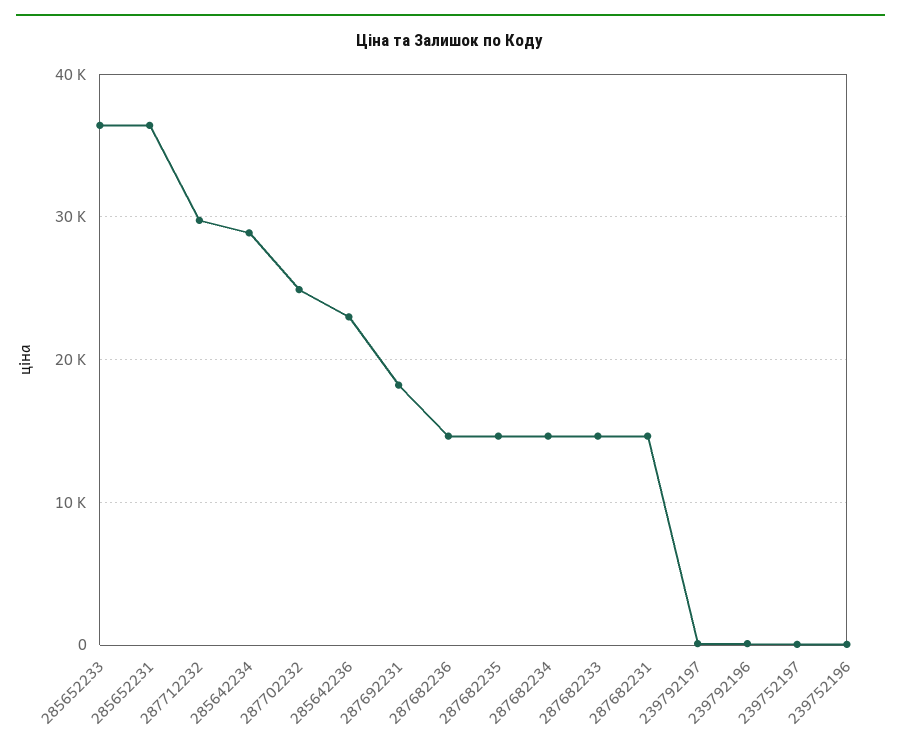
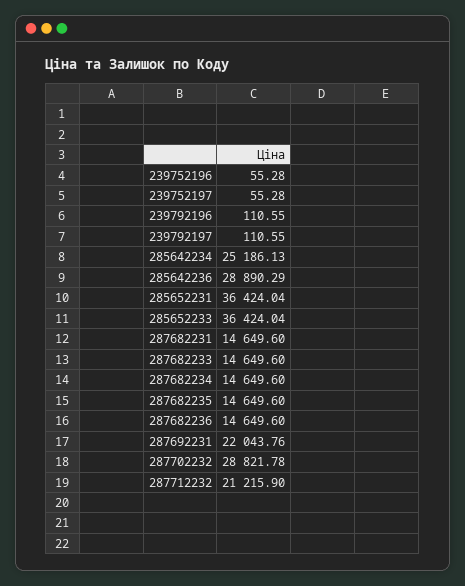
  {
    "285652233": 36424.04,
    "285652231": 36424.04,
-   "287712232": 30000,
+   "287712232": 21215.9,
-   "285642234": 29000,
+   "285642234": 25186.13,
-   "287702232": 25000,
+   "287702232": 28821.78,
-   "285642236": 23000,
+   "285642236": 28890.29,
-   "287692231": 18000,
+   "287692231": 22043.76,
    "287682236": 14649.6,
    "287682235": 14649.6,
    "287682234": 14649.6,
    "287682233": 14649.6,
    "287682231": 14649.6,
    "239792197": 110.55,
    "239792196": 110.55,
    "239752197": 55.28,
    "239752196": 55.28
  }

